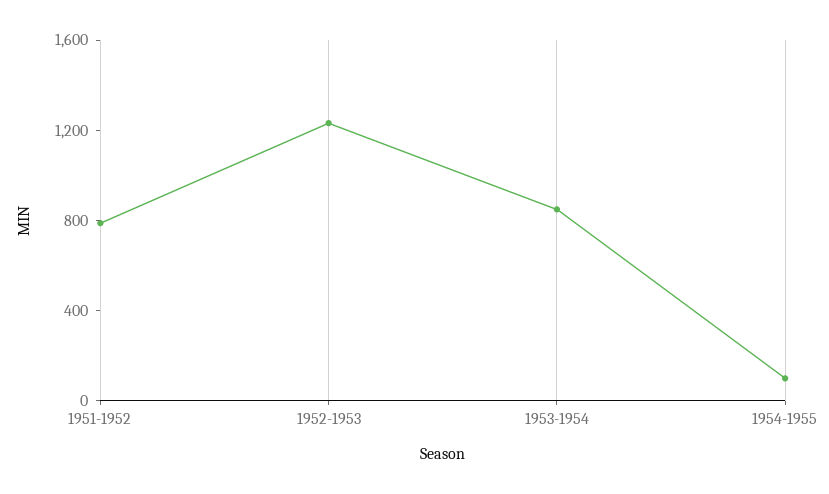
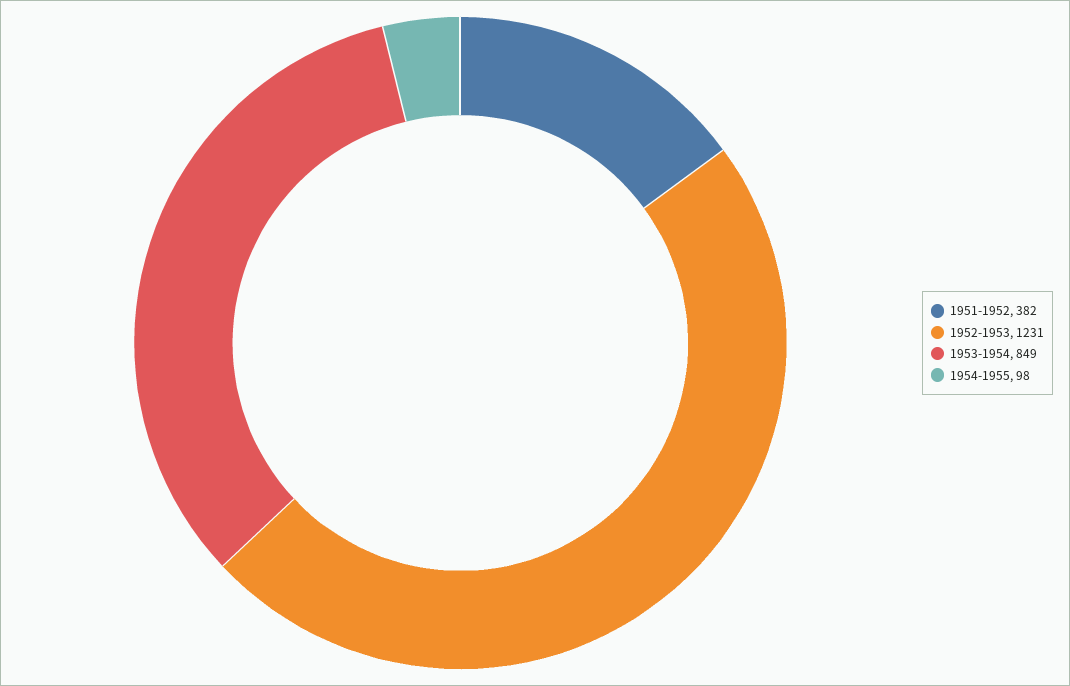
  {
-   "1951-1952": 800,
+   "1951-1952": 382,
    "1952-1953": 1231,
    "1953-1954": 849,
    "1954-1955": 98
  }

